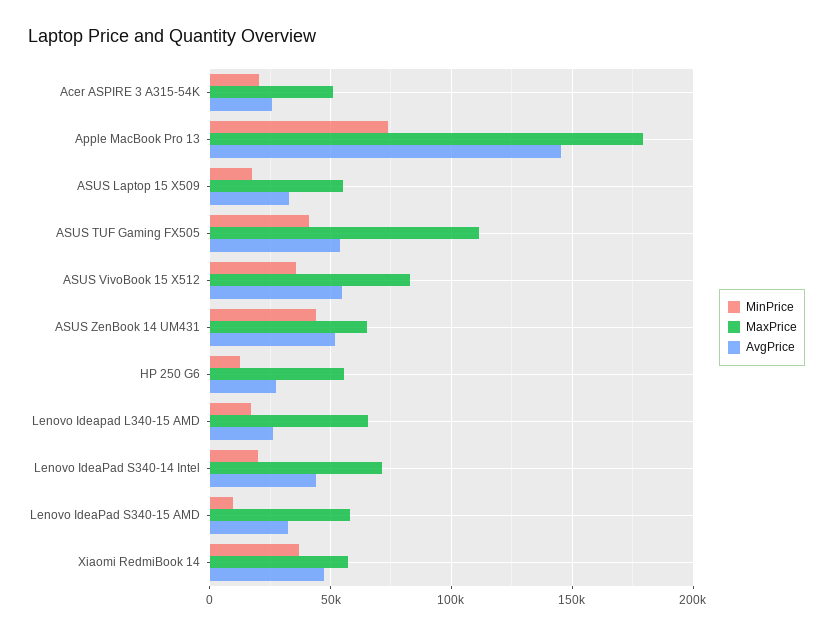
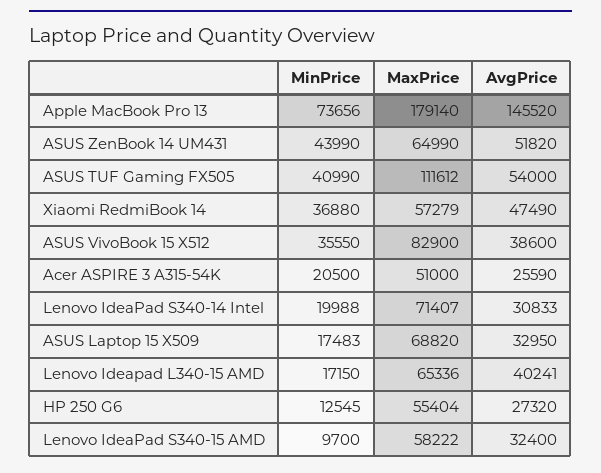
  {
    "MinPrice": {
      "Acer ASPIRE 3 A315-54K": 20500,
      "Apple MacBook Pro 13": 73656,
      "ASUS Laptop 15 X509": 17483,
      "ASUS TUF Gaming FX505": 40990,
      "ASUS VivoBook 15 X512": 35550,
      "ASUS ZenBook 14 UM431": 43990,
      "HP 250 G6": 12545,
      "Lenovo Ideapad L340-15 AMD": 17150,
      "Lenovo IdeaPad S340-14 Intel": 19988,
      "Lenovo IdeaPad S340-15 AMD": 9700,
      "Xiaomi RedmiBook 14": 36880
    },
    "MaxPrice": {
      "Acer ASPIRE 3 A315-54K": 51000,
      "Apple MacBook Pro 13": 179140,
-     "ASUS Laptop 15 X509": 55000,
+     "ASUS Laptop 15 X509": 68820,
      "ASUS TUF Gaming FX505": 111612,
      "ASUS VivoBook 15 X512": 82900,
      "ASUS ZenBook 14 UM431": 64990,
      "HP 250 G6": 55404,
      "Lenovo Ideapad L340-15 AMD": 65336,
      "Lenovo IdeaPad S340-14 Intel": 71407,
      "Lenovo IdeaPad S340-15 AMD": 58222,
      "Xiaomi RedmiBook 14": 57279
    },
    "AvgPrice": {
      "Acer ASPIRE 3 A315-54K": 25590,
      "Apple MacBook Pro 13": 145520,
      "ASUS Laptop 15 X509": 32950,
      "ASUS TUF Gaming FX505": 54000,
-     "ASUS VivoBook 15 X512": 55000,
+     "ASUS VivoBook 15 X512": 38600,
      "ASUS ZenBook 14 UM431": 51820,
      "HP 250 G6": 27320,
-     "Lenovo Ideapad L340-15 AMD": 25000,
+     "Lenovo Ideapad L340-15 AMD": 40241,
-     "Lenovo IdeaPad S340-14 Intel": 45000,
+     "Lenovo IdeaPad S340-14 Intel": 30833,
      "Lenovo IdeaPad S340-15 AMD": 32400,
      "Xiaomi RedmiBook 14": 47490
    }
  }

